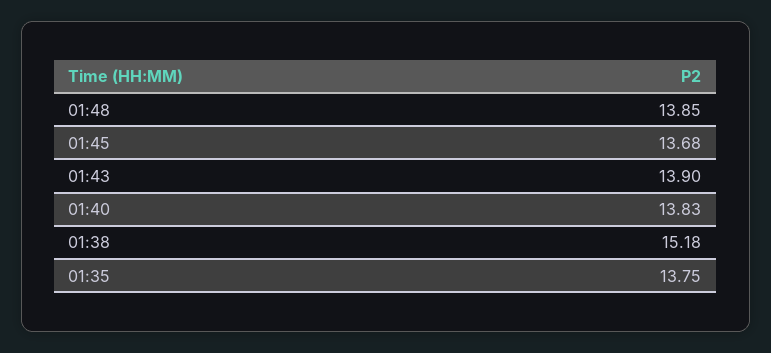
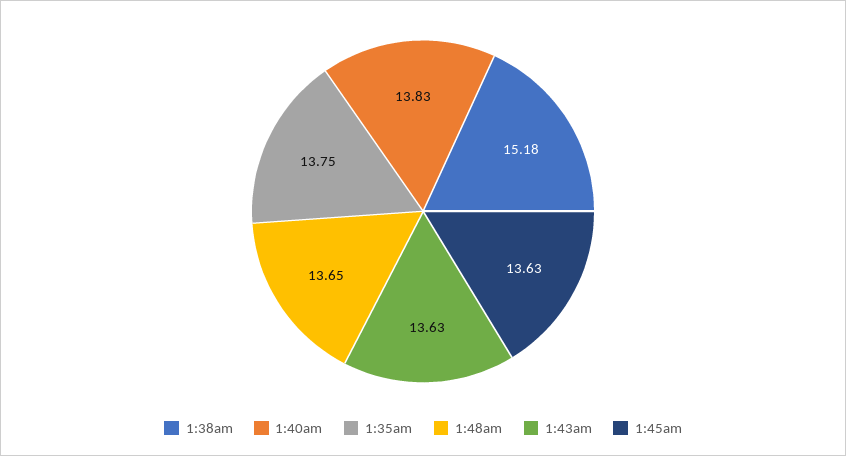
  {
-   "01:48": 13.85,
+   "01:48": 13.65,
-   "01:45": 13.68,
+   "01:45": 13.63,
-   "01:43": 13.9,
+   "01:43": 13.63,
    "01:40": 13.83,
    "01:38": 15.18,
    "01:35": 13.75
  }

